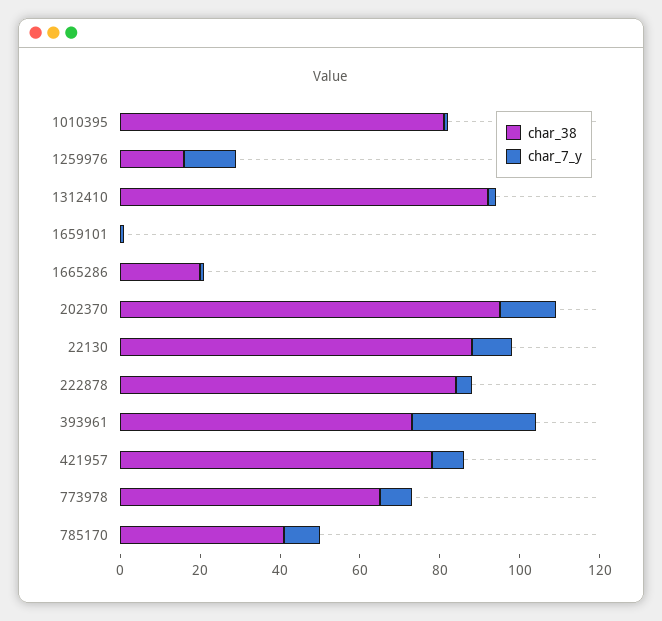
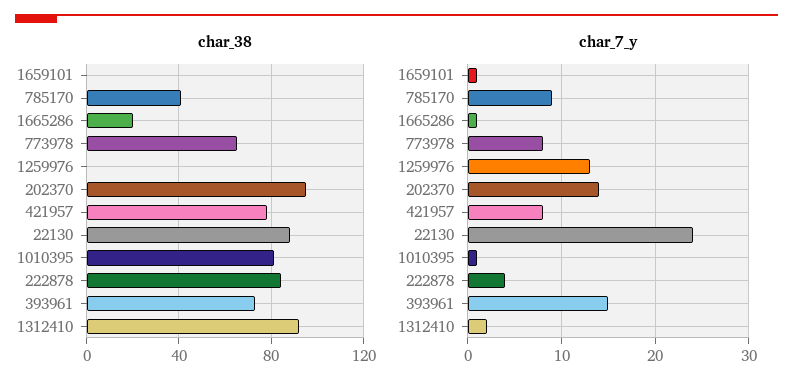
  {
    "char_38": {
      "1010395": 80,
-     "1259976": 15,
+     "1259976": 0,
      "1312410": 90,
      "1659101": 0,
      "1665286": 20,
      "202370": 95,
      "22130": 90,
      "222878": 85,
      "393961": 75,
      "421957": 80,
      "773978": 65,
      "785170": 40
    },
    "char_7_y": {
      "1010395": 1,
      "1259976": 13,
      "1312410": 2,
      "1659101": 1,
      "1665286": 1,
      "202370": 14,
-     "22130": 10,
+     "22130": 24,
      "222878": 4,
-     "393961": 30,
+     "393961": 15,
      "421957": 8,
      "773978": 8,
      "785170": 9
    }
  }

